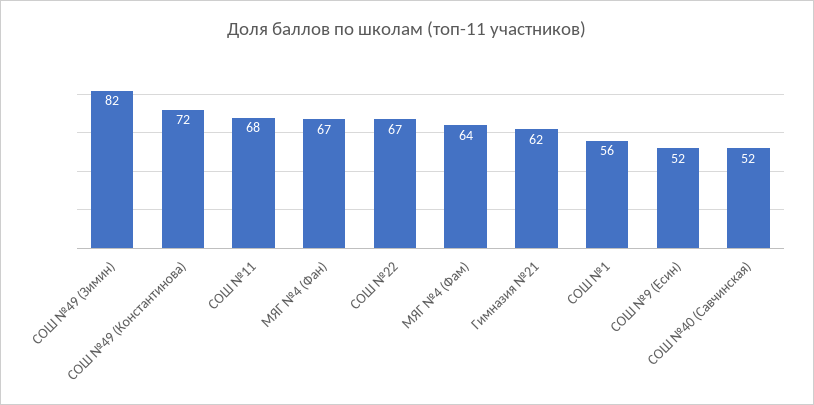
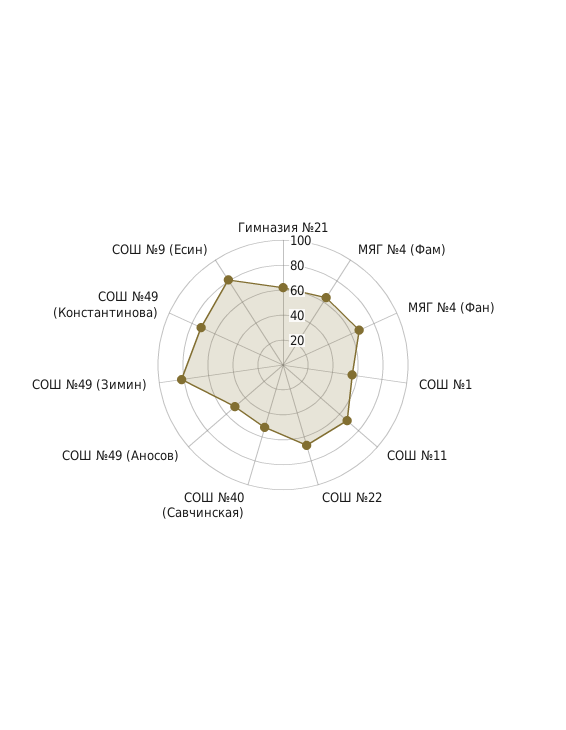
  {
    "СОШ №49 (Зимин)": 82,
    "СОШ №49 (Константинова)": 72,
    "СОШ №11": 68,
    "МЯГ №4 (Фан)": 67,
    "СОШ №22": 67,
    "МЯГ №4 (Фам)": 64,
    "Гимназия №21": 62,
    "СОШ №1": 56,
-   "СОШ №9 (Есин)": 52,
+   "СОШ №9 (Есин)": 80,
-   "СОШ №40 (Савчинская)": 52
+   "СОШ №40 (Савчинская)": 52,
+   "СОШ №49 (Аносов)": 50
  }

